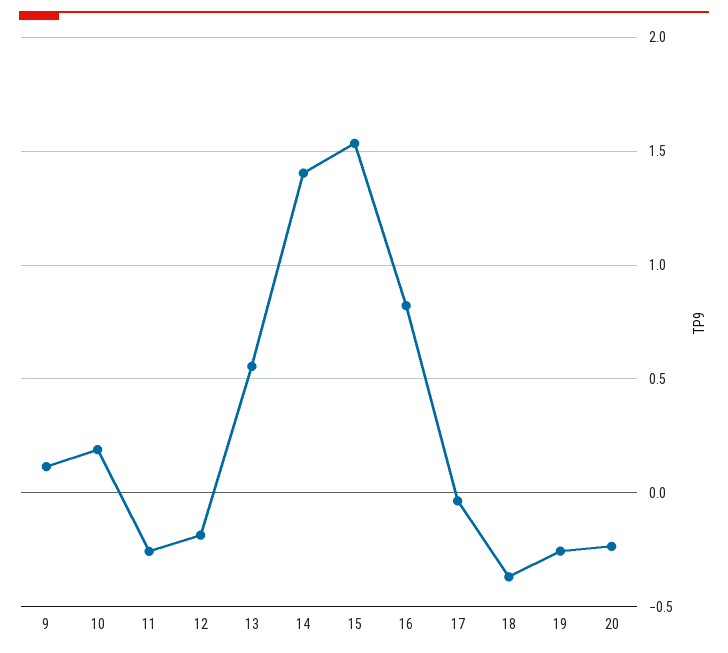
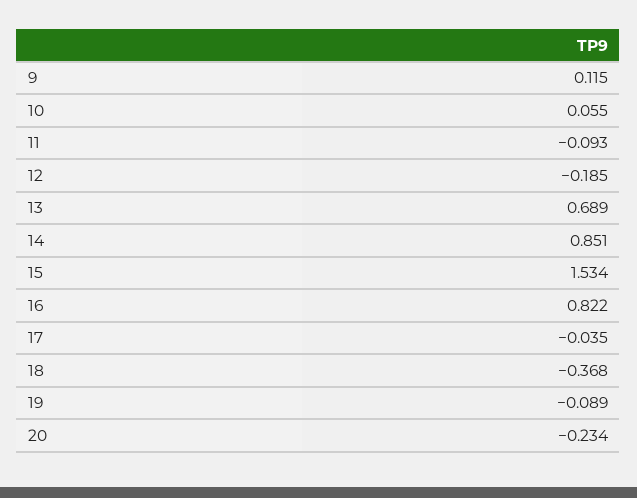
  {
    "9": 0.115,
-   "10": 0.2,
+   "10": 0.055,
-   "11": -0.25,
+   "11": -0.093,
    "12": -0.185,
-   "13": 0.55,
+   "13": 0.689,
-   "14": 1.4,
+   "14": 0.851,
    "15": 1.534,
    "16": 0.822,
    "17": -0.035,
    "18": -0.368,
-   "19": -0.25,
+   "19": -0.089,
    "20": -0.234
  }

